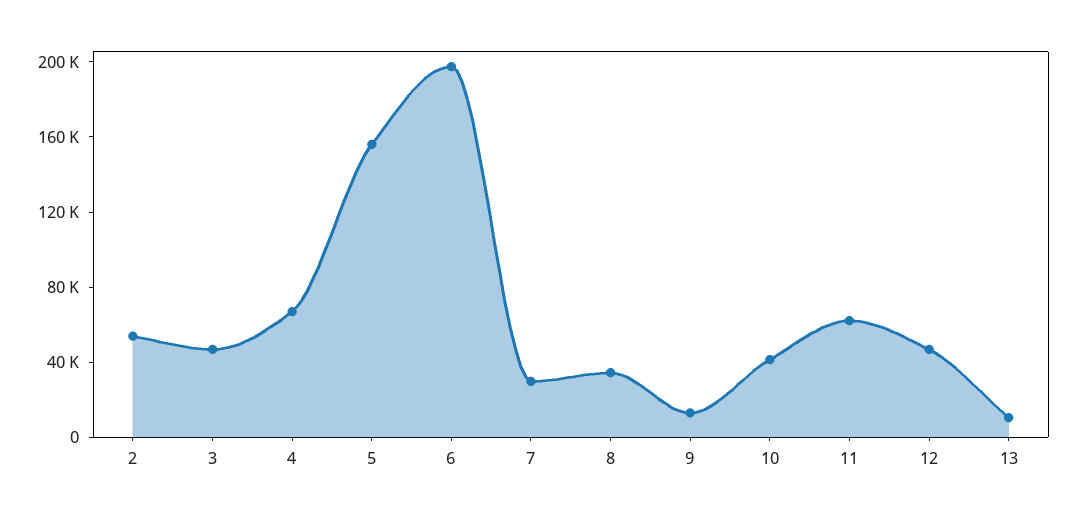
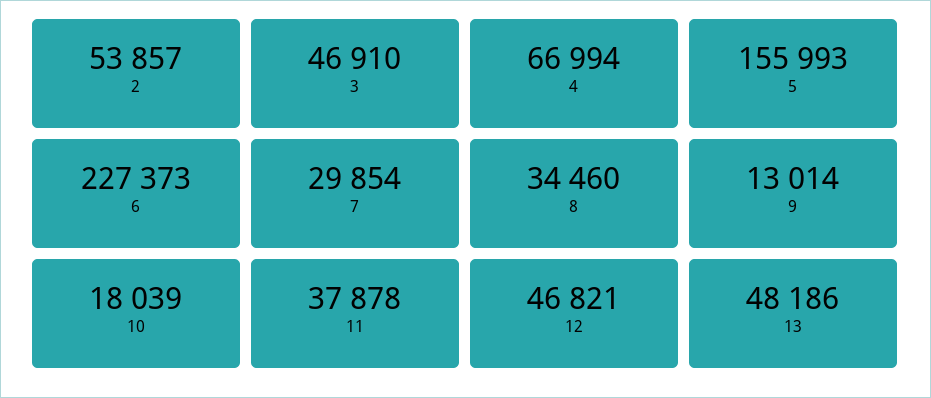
  {
    "2": 53857,
    "3": 46910,
    "4": 66994,
    "5": 155993,
-   "6": 200000,
+   "6": 227373,
    "7": 29854,
    "8": 34460,
    "9": 13014,
-   "10": 40000,
+   "10": 18039,
-   "11": 60000,
+   "11": 37878,
    "12": 46821,
-   "13": 10000
+   "13": 48186
  }

